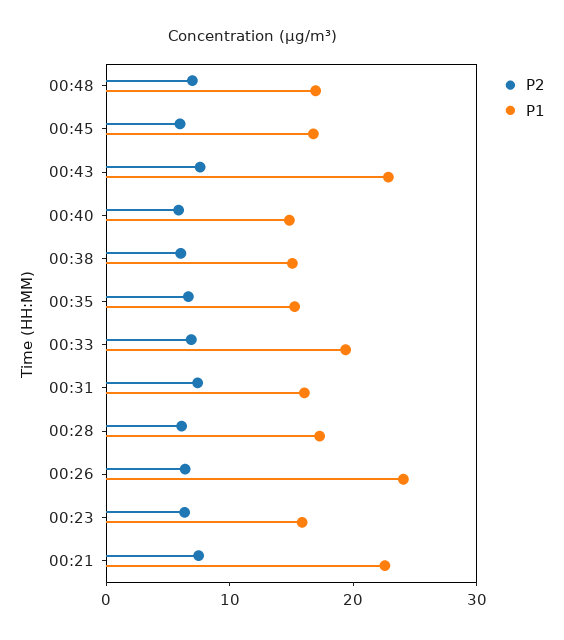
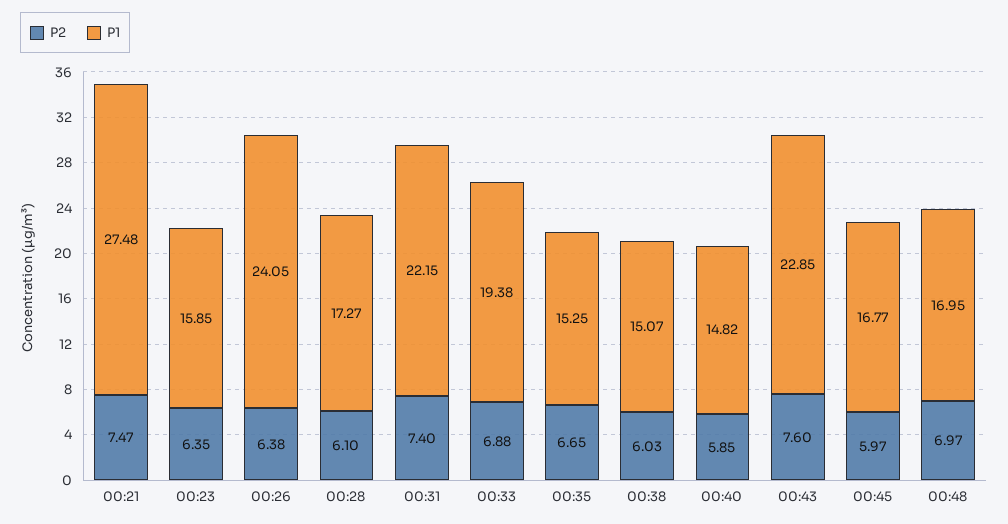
  {
    "P2": {
      "00:48": 6.97,
      "00:45": 5.97,
      "00:43": 7.6,
      "00:40": 5.85,
      "00:38": 6.03,
      "00:35": 6.65,
      "00:33": 6.88,
      "00:31": 7.4,
      "00:28": 6.1,
      "00:26": 6.38,
      "00:23": 6.35,
      "00:21": 7.47
    },
    "P1": {
      "00:48": 16.95,
      "00:45": 16.77,
      "00:43": 22.85,
      "00:40": 14.82,
      "00:38": 15.07,
      "00:35": 15.25,
      "00:33": 19.38,
-     "00:31": 16,
+     "00:31": 22.15,
      "00:28": 17.27,
      "00:26": 24.05,
      "00:23": 15.85,
-     "00:21": 22
+     "00:21": 27.48
    }
  }

